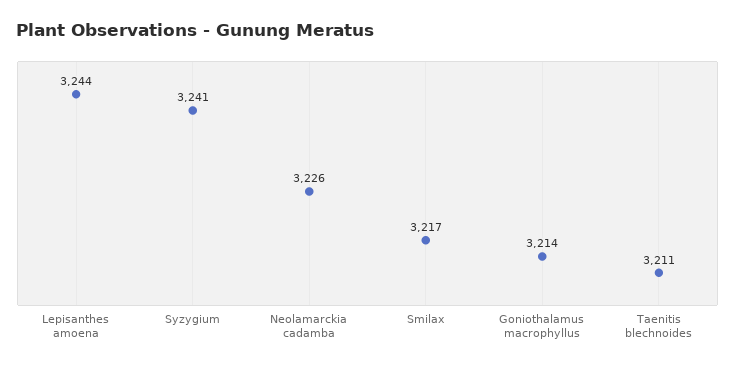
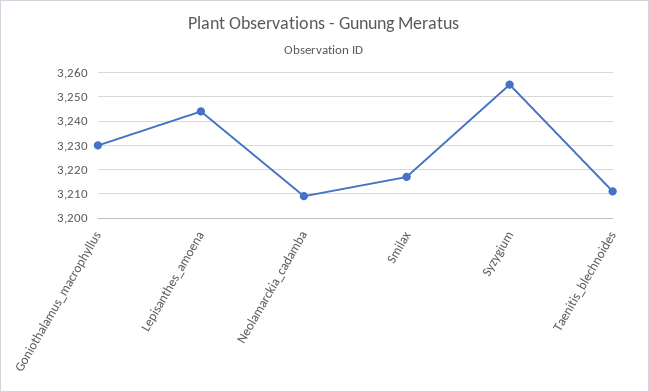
  {
    "Lepisanthes amoena": 3244,
-   "Syzygium": 3241,
+   "Syzygium": 3255,
-   "Neolamarckia cadamba": 3226,
+   "Neolamarckia cadamba": 3210,
    "Smilax": 3217,
-   "Goniothalamus macrophyllus": 3214,
+   "Goniothalamus macrophyllus": 3230,
    "Taenitis blechnoides": 3211
  }

